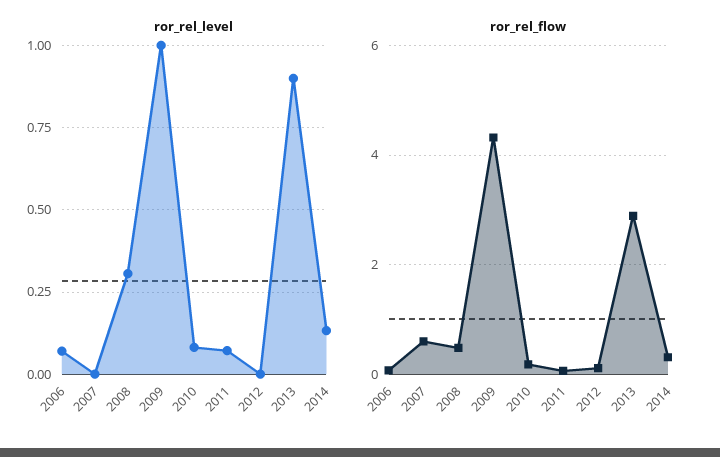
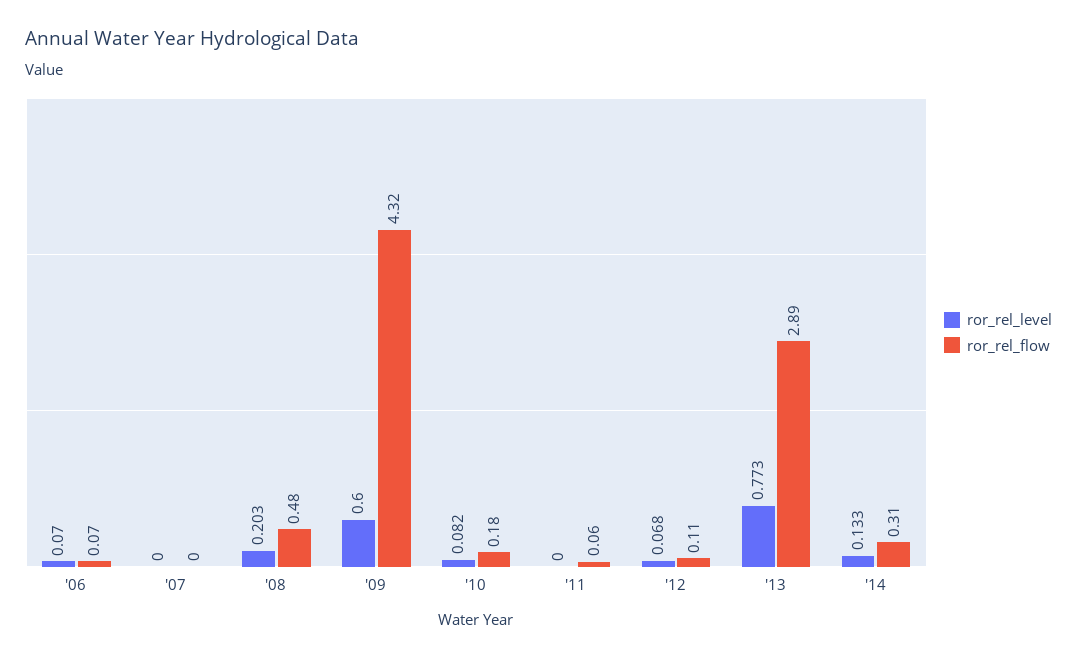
  {
    "ror_rel_level": {
      "2006": 0.07,
      "2007": 0,
-     "2008": 0.3,
+     "2008": 0.203,
-     "2009": 1,
+     "2009": 0.6,
      "2010": 0.082,
-     "2011": 0.075,
+     "2011": 0,
-     "2012": 0,
+     "2012": 0.068,
-     "2013": 0.9,
+     "2013": 0.773,
      "2014": 0.133
    },
    "ror_rel_flow": {
      "2006": 0.07,
-     "2007": 0.6,
+     "2007": 0,
      "2008": 0.48,
      "2009": 4.32,
      "2010": 0.18,
      "2011": 0.06,
      "2012": 0.11,
      "2013": 2.89,
      "2014": 0.31
    }
  }

